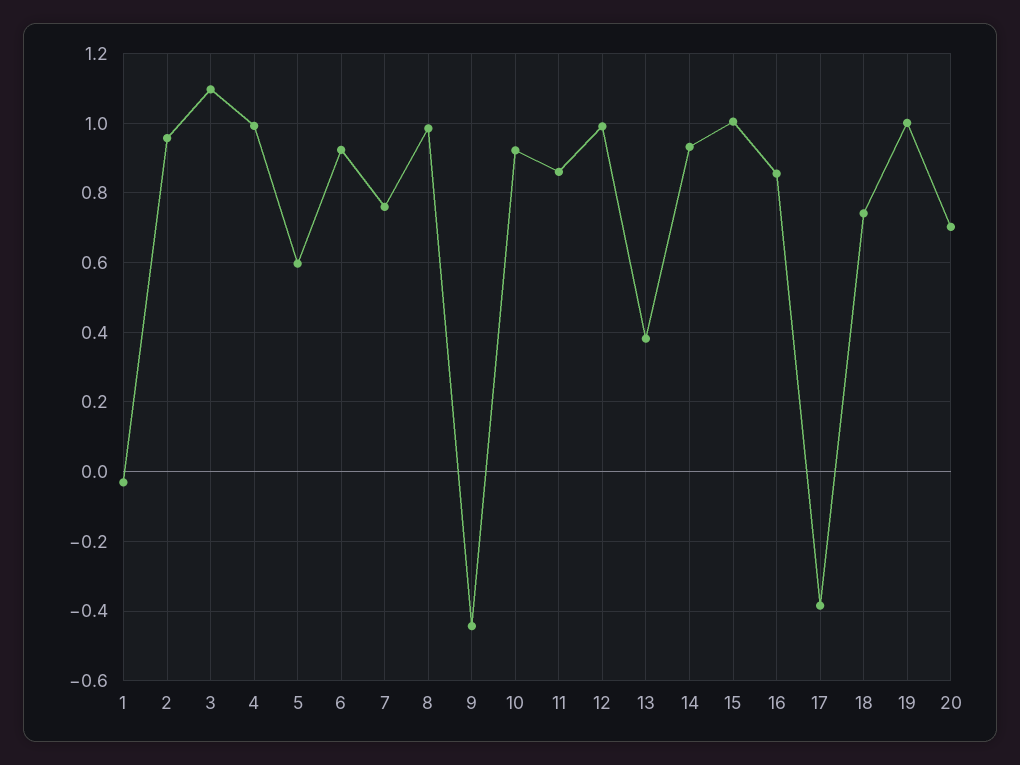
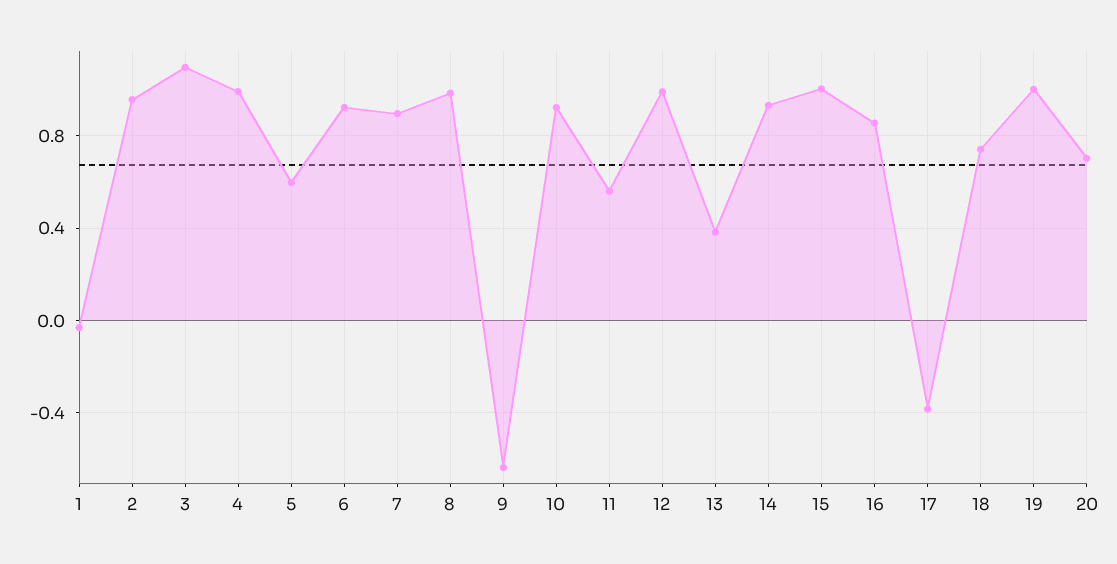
  {
    "1": -0.04,
    "2": 0.96,
    "3": 1.1,
    "4": 1,
    "5": 0.6,
    "6": 0.92,
-   "7": 0.76,
+   "7": 0.9,
    "8": 0.98,
-   "9": -0.44,
+   "9": -0.65,
    "10": 0.92,
-   "11": 0.86,
+   "11": 0.55,
    "12": 1,
    "13": 0.38,
    "14": 0.94,
    "15": 1,
    "16": 0.86,
    "17": -0.38,
    "18": 0.74,
    "19": 1,
    "20": 0.7
  }

